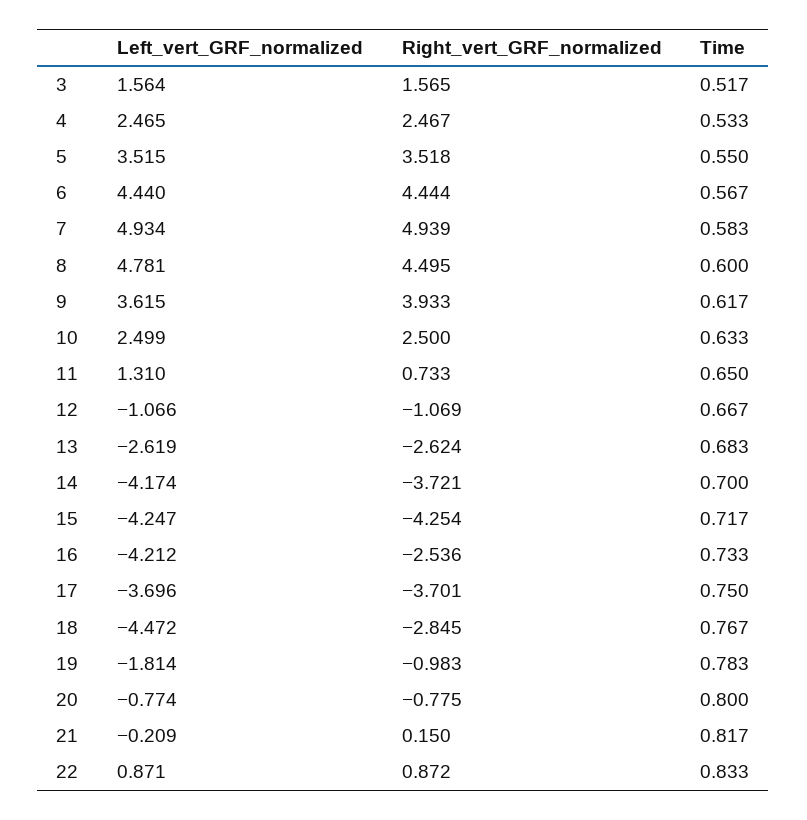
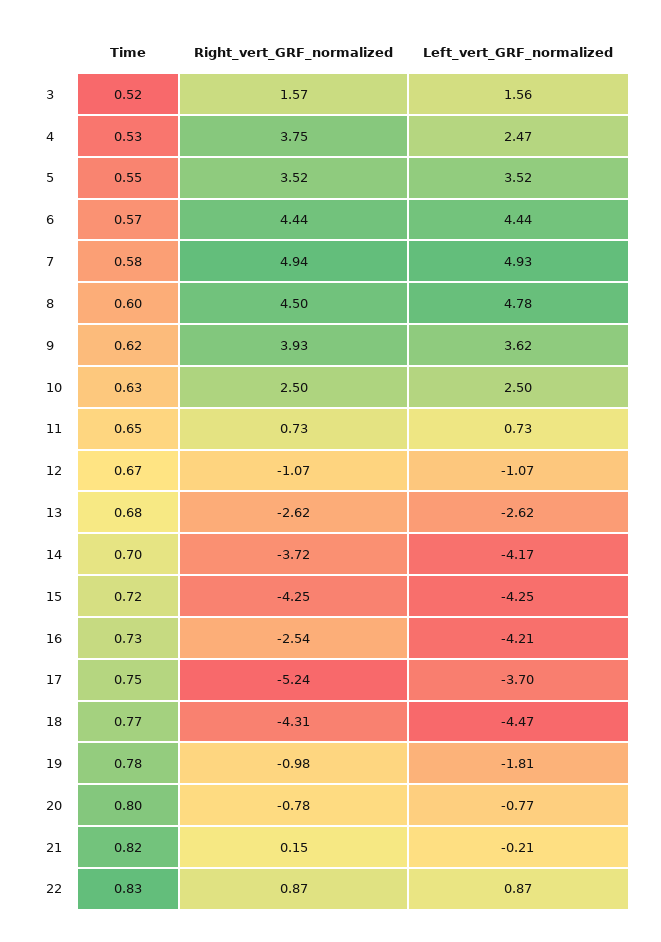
  {
    "Left_vert_GRF_normalized": {
      "3": 1.564,
      "4": 2.465,
      "5": 3.515,
      "6": 4.44,
      "7": 4.934,
      "8": 4.781,
      "9": 3.615,
      "10": 2.499,
-     "11": 1.31,
+     "11": 0.73,
      "12": -1.066,
      "13": -2.619,
      "14": -4.174,
      "15": -4.247,
      "16": -4.212,
      "17": -3.696,
      "18": -4.472,
      "19": -1.814,
      "20": -0.774,
      "21": -0.209,
      "22": 0.871
    },
    "Right_vert_GRF_normalized": {
      "3": 1.565,
-     "4": 2.467,
+     "4": 3.75,
      "5": 3.518,
      "6": 4.444,
      "7": 4.939,
      "8": 4.495,
      "9": 3.933,
      "10": 2.5,
      "11": 0.733,
      "12": -1.069,
      "13": -2.624,
      "14": -3.721,
      "15": -4.254,
      "16": -2.536,
-     "17": -3.701,
+     "17": -5.24,
-     "18": -2.845,
+     "18": -4.31,
      "19": -0.983,
      "20": -0.775,
      "21": 0.15,
      "22": 0.872
    },
    "Time": {
      "3": 0.517,
      "4": 0.533,
      "5": 0.55,
      "6": 0.567,
      "7": 0.583,
      "8": 0.6,
      "9": 0.617,
      "10": 0.633,
      "11": 0.65,
      "12": 0.667,
      "13": 0.683,
      "14": 0.7,
      "15": 0.717,
      "16": 0.733,
      "17": 0.75,
      "18": 0.767,
      "19": 0.783,
      "20": 0.8,
      "21": 0.817,
      "22": 0.833
    }
  }

